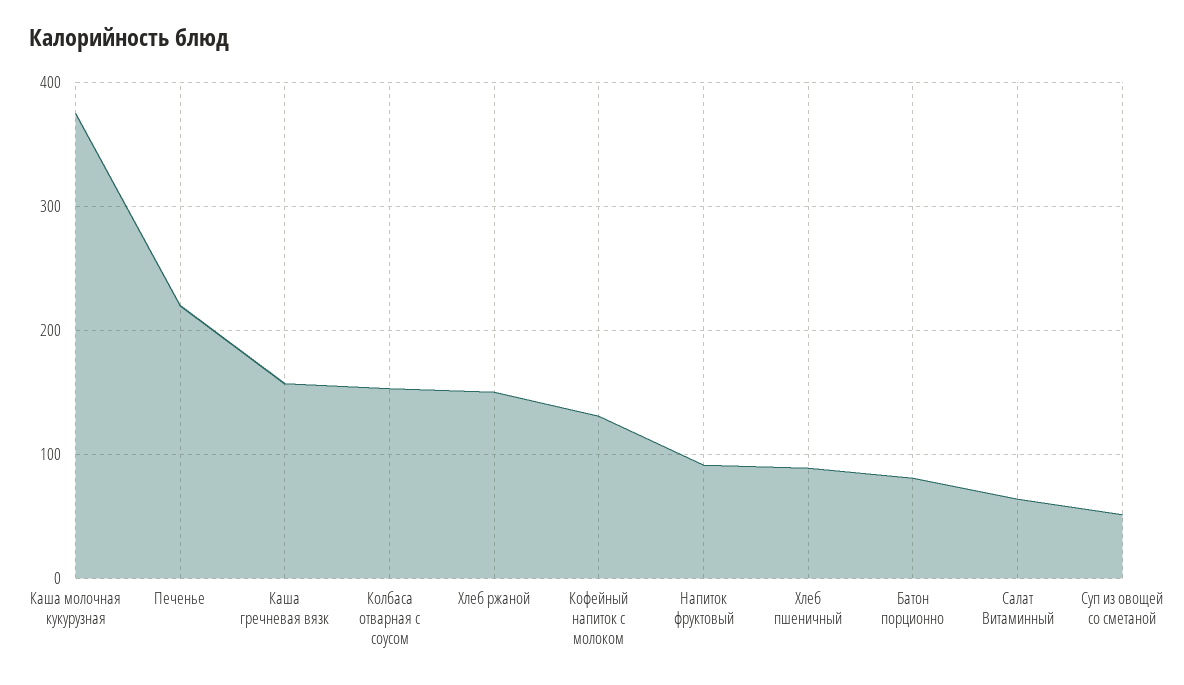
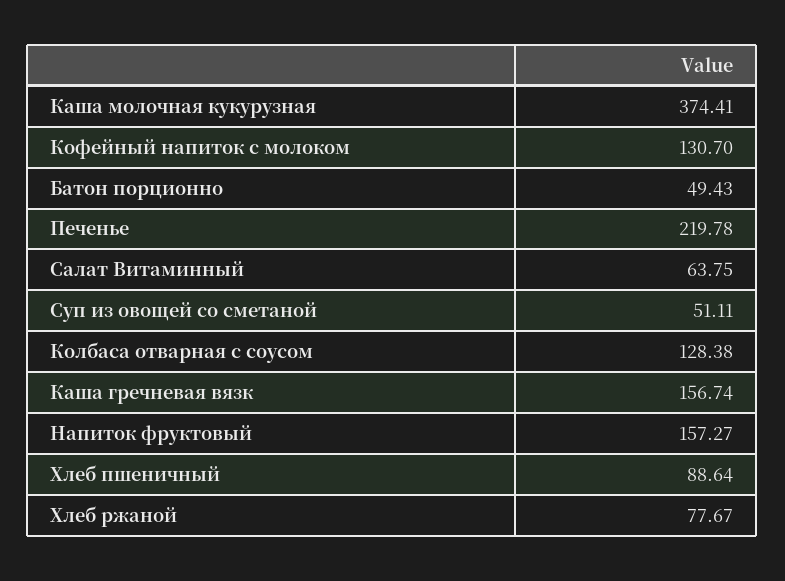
  {
    "Каша молочная кукурузная": 374.41,
    "Печенье": 219.78,
    "Каша гречневая вязк": 156.74,
-   "Колбаса отварная с соусом": 150,
+   "Колбаса отварная с соусом": 128.38,
-   "Хлеб ржаной": 150,
+   "Хлеб ржаной": 77.67,
    "Кофейный напиток с молоком": 130.7,
-   "Напиток фруктовый": 90,
+   "Напиток фруктовый": 157.27,
    "Хлеб пшеничный": 88.64,
-   "Батон порционно": 80,
+   "Батон порционно": 49.43,
    "Салат Витаминный": 63.75,
    "Суп из овощей со сметаной": 51.11
  }

